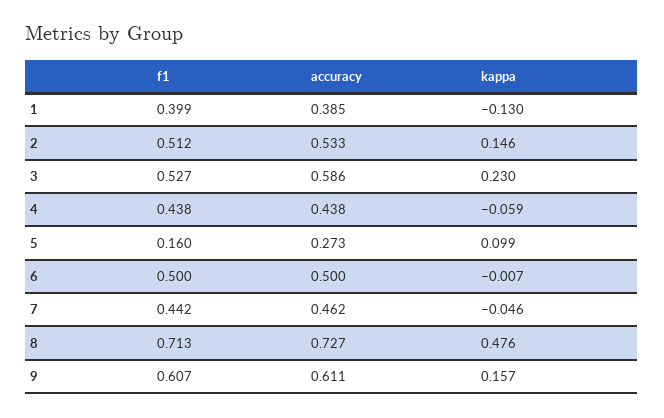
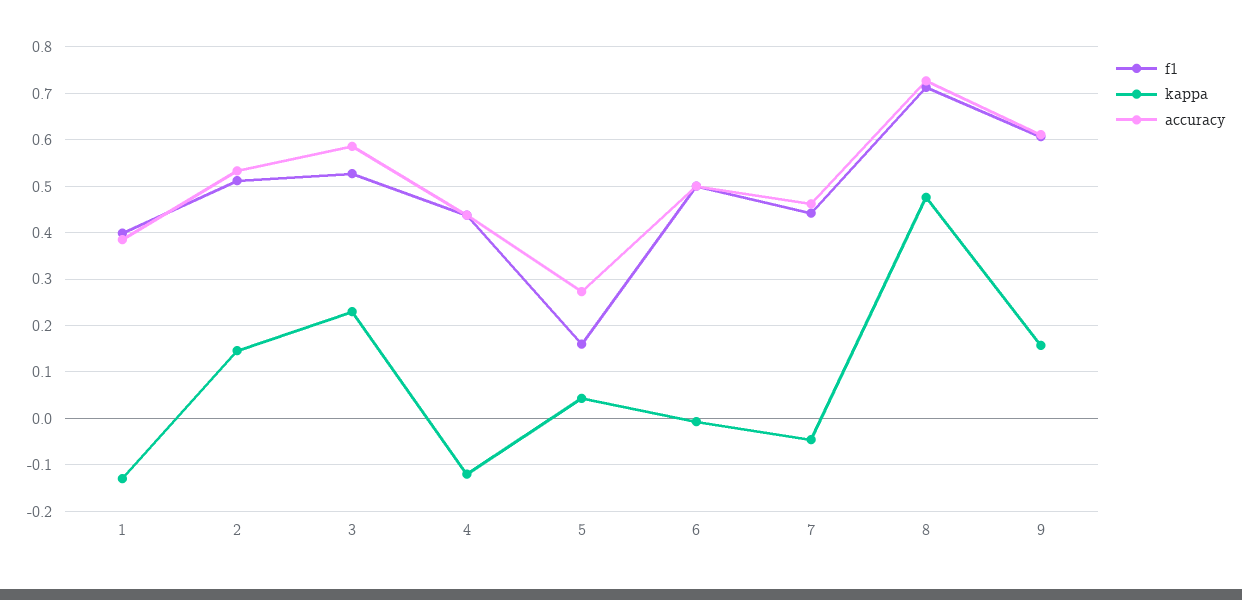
  {
    "f1": {
      "1": 0.399,
      "2": 0.512,
      "3": 0.527,
      "4": 0.438,
      "5": 0.16,
      "6": 0.5,
      "7": 0.442,
      "8": 0.713,
      "9": 0.607
    },
    "accuracy": {
      "1": 0.385,
      "2": 0.533,
      "3": 0.586,
      "4": 0.438,
      "5": 0.273,
      "6": 0.5,
      "7": 0.462,
      "8": 0.727,
      "9": 0.611
    },
    "kappa": {
      "1": -0.13,
      "2": 0.146,
      "3": 0.23,
-     "4": -0.059,
+     "4": -0.12,
-     "5": 0.099,
+     "5": 0.04,
      "6": -0.007,
      "7": -0.046,
      "8": 0.476,
      "9": 0.157
    }
  }

